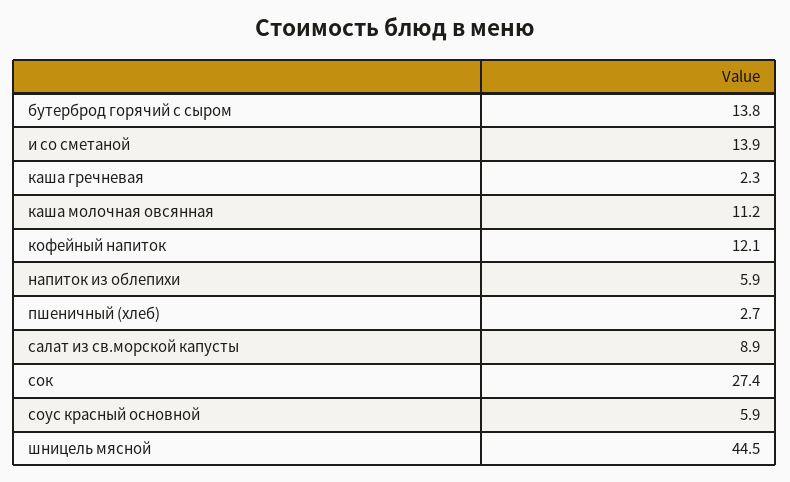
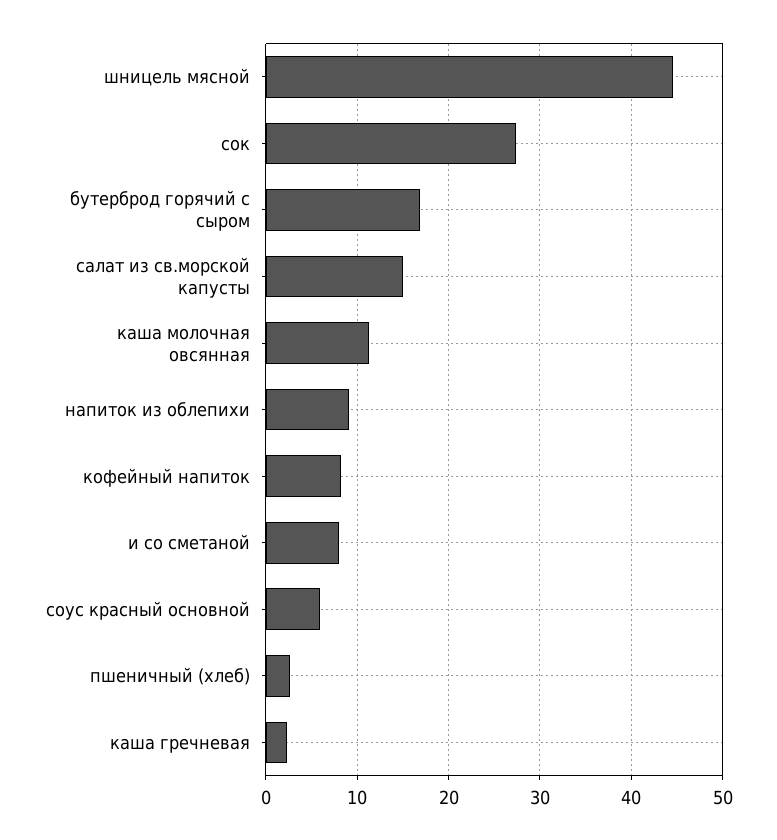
  {
-   "бутерброд горячий с сыром": 13.8,
+   "бутерброд горячий с сыром": 17,
-   "и со сметаной": 13.9,
+   "и со сметаной": 8,
    "каша гречневая": 2.3,
    "каша молочная овсянная": 11.2,
-   "кофейный напиток": 12.1,
+   "кофейный напиток": 8,
-   "напиток из облепихи": 5.9,
+   "напиток из облепихи": 9,
    "пшеничный (хлеб)": 2.7,
-   "салат из св.морской капусты": 8.9,
+   "салат из св.морской капусты": 15,
    "сок": 27.4,
    "соус красный основной": 5.9,
    "шницель мясной": 44.5
  }

